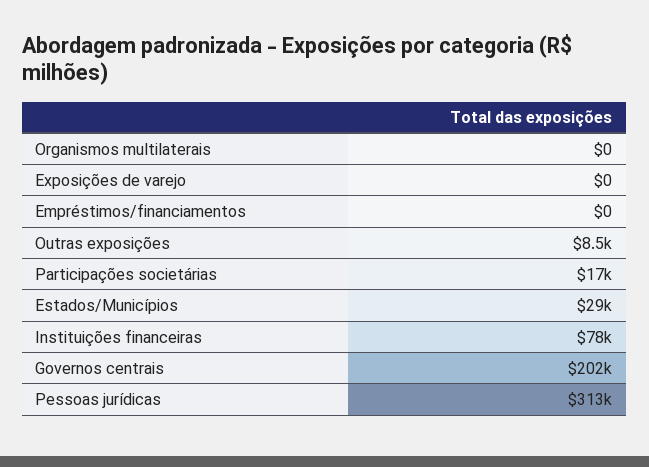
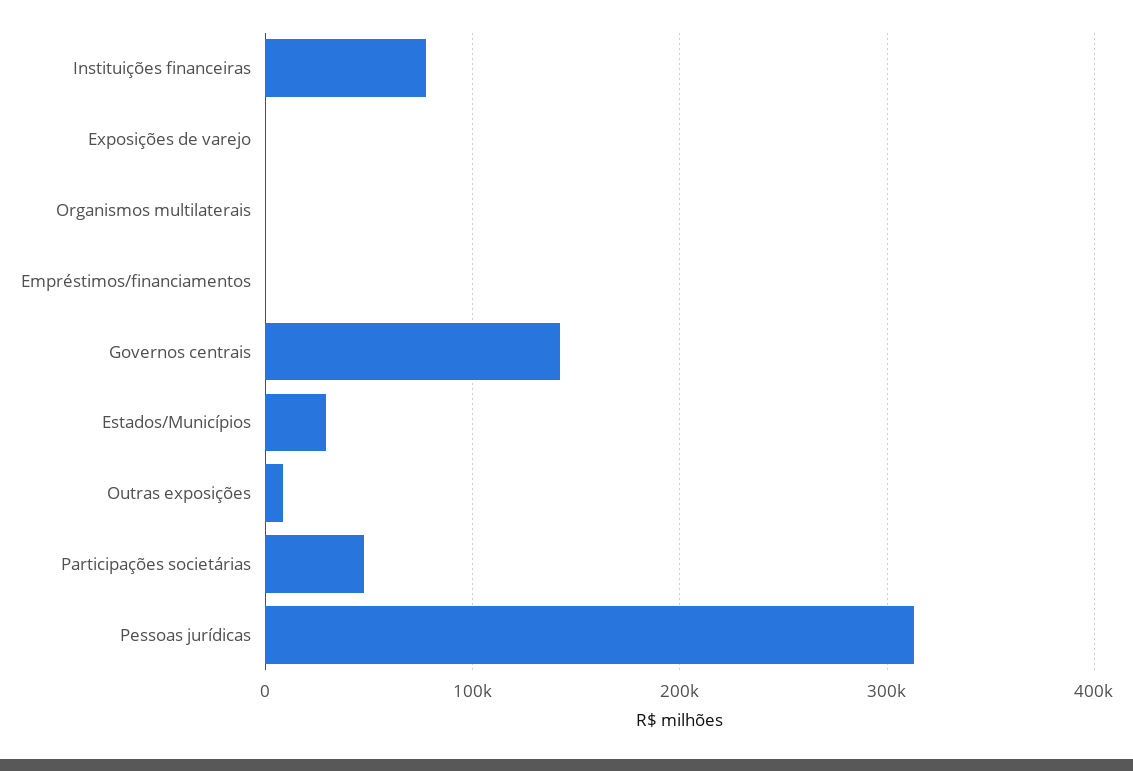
  {
    "Organismos multilaterais": 0,
    "Exposições de varejo": 0,
    "Empréstimos/financiamentos": 0,
    "Outras exposições": 8500,
-   "Participações societárias": 17000,
+   "Participações societárias": 50000,
    "Estados/Municípios": 29000,
    "Instituições financeiras": 78000,
-   "Governos centrais": 202000,
+   "Governos centrais": 140000,
    "Pessoas jurídicas": 313000
  }

